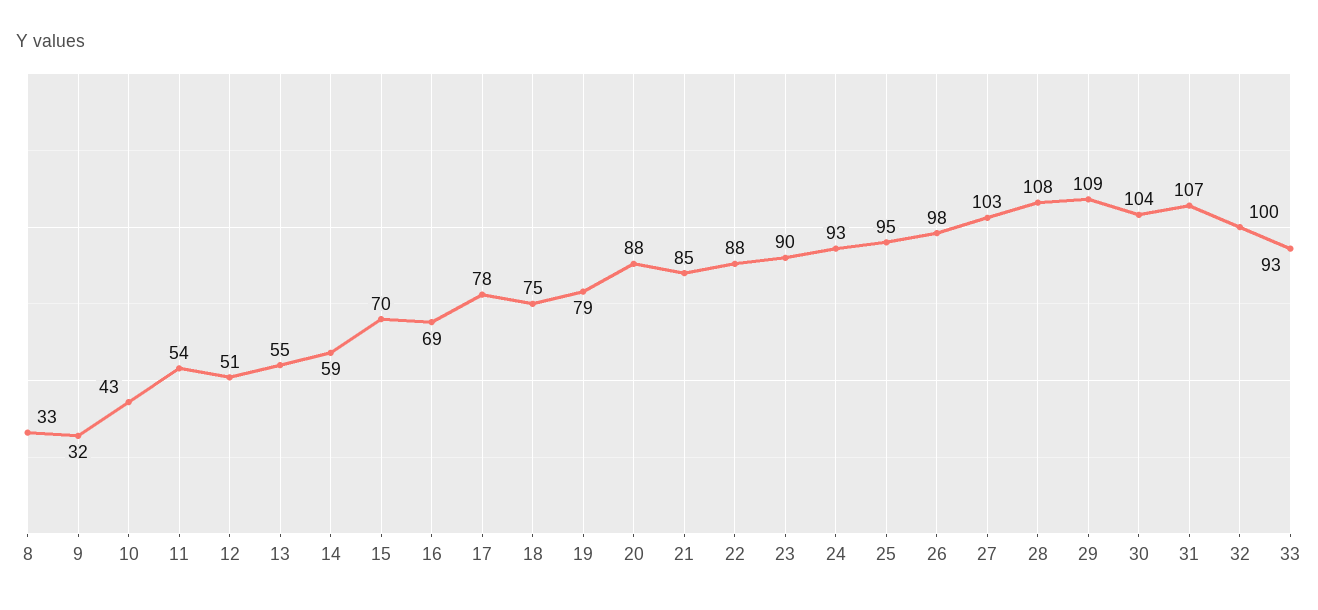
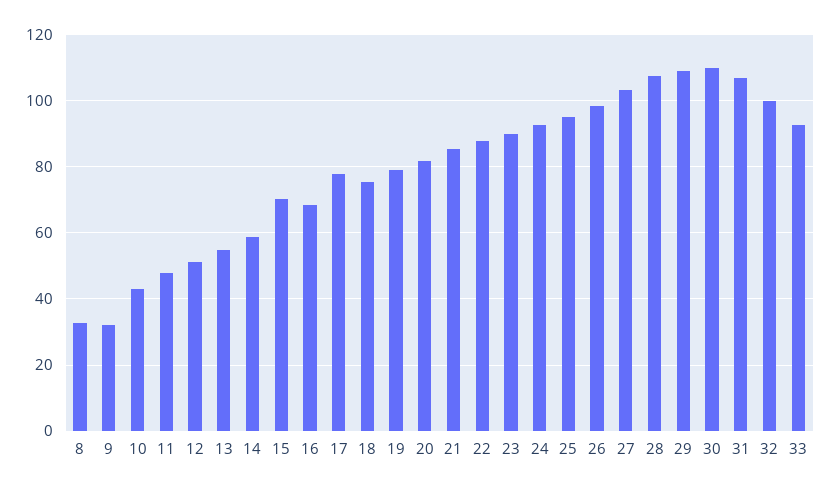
  {
    "8": 33,
    "9": 32,
    "10": 43,
-   "11": 54,
+   "11": 48,
    "12": 51,
    "13": 55,
    "14": 59,
    "15": 70,
    "16": 69,
    "17": 78,
    "18": 75,
    "19": 79,
-   "20": 88,
+   "20": 82,
    "21": 85,
    "22": 88,
    "23": 90,
    "24": 93,
    "25": 95,
    "26": 98,
    "27": 103,
    "28": 108,
    "29": 109,
-   "30": 104,
+   "30": 110,
    "31": 107,
    "32": 100,
    "33": 93
  }

